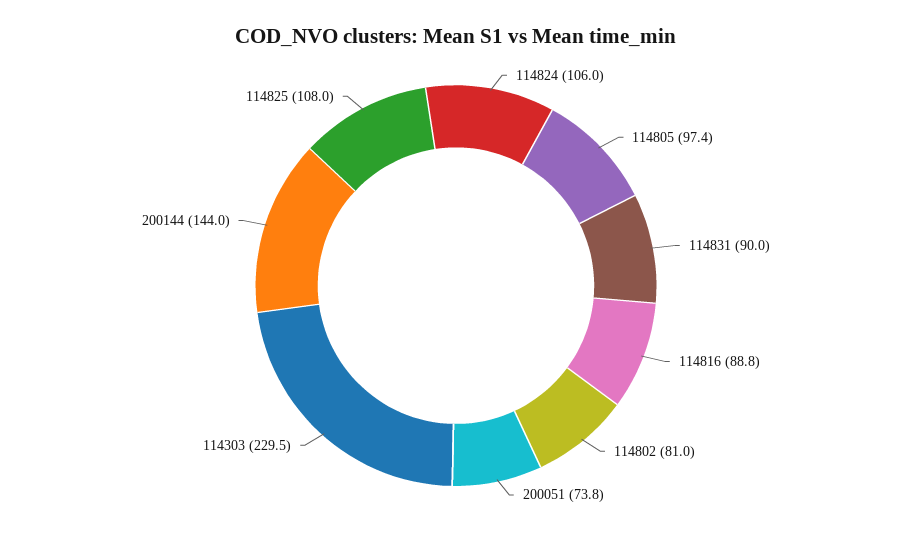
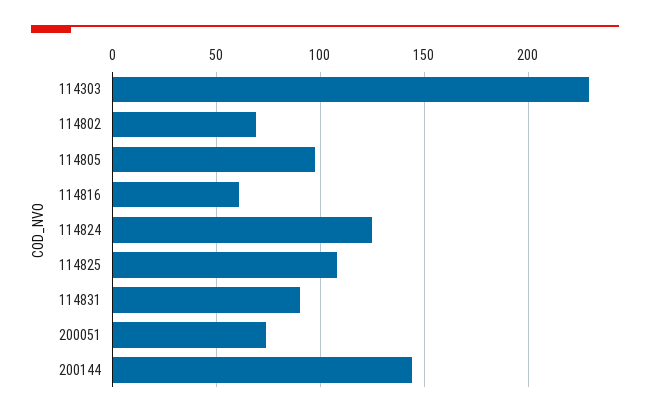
  {
-   "114824": 106,
+   "114824": 125,
    "114805": 97.4,
    "114831": 90,
-   "114816": 88.8,
+   "114816": 60,
-   "114802": 81,
+   "114802": 70,
    "200051": 73.8,
    "114303": 229.5,
    "200144": 144,
    "114825": 108
  }

